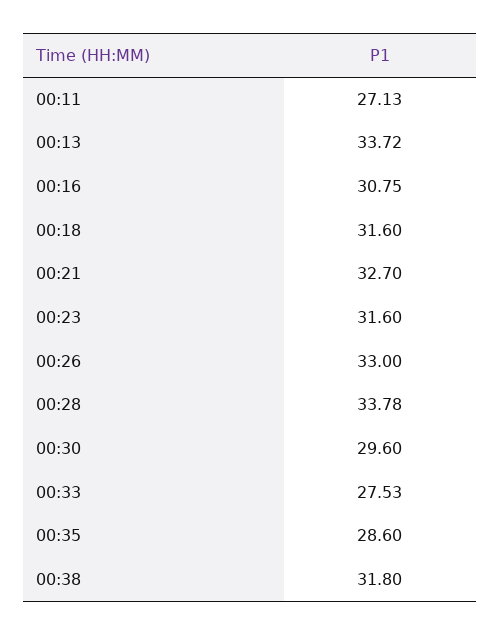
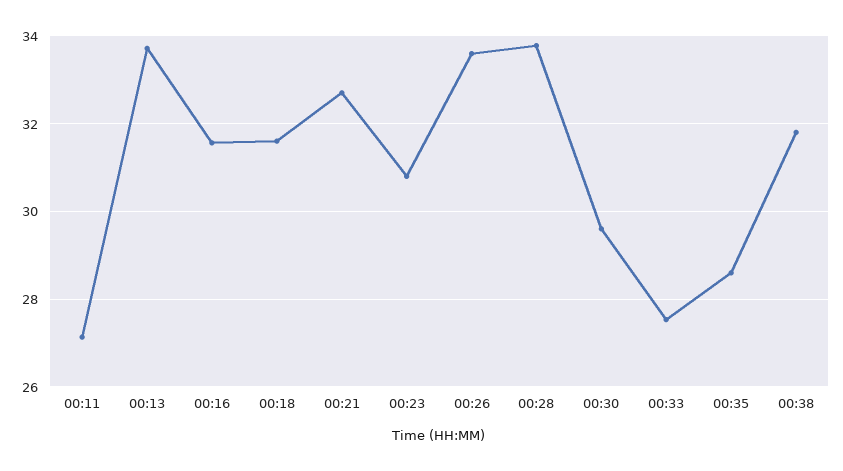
  {
    "00:11": 27.13,
    "00:13": 33.72,
-   "00:16": 30.75,
+   "00:16": 31.6,
    "00:18": 31.6,
    "00:21": 32.7,
-   "00:23": 31.6,
+   "00:23": 30.8,
-   "00:26": 33,
+   "00:26": 33.6,
    "00:28": 33.78,
    "00:30": 29.6,
    "00:33": 27.53,
    "00:35": 28.6,
    "00:38": 31.8
  }

